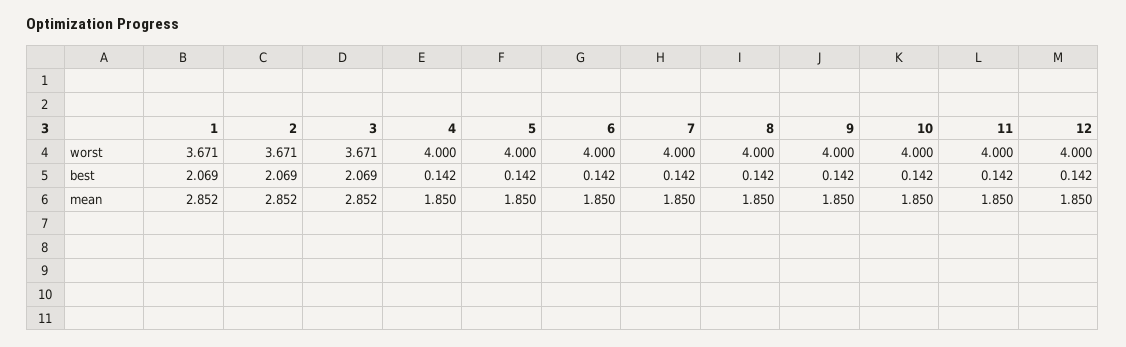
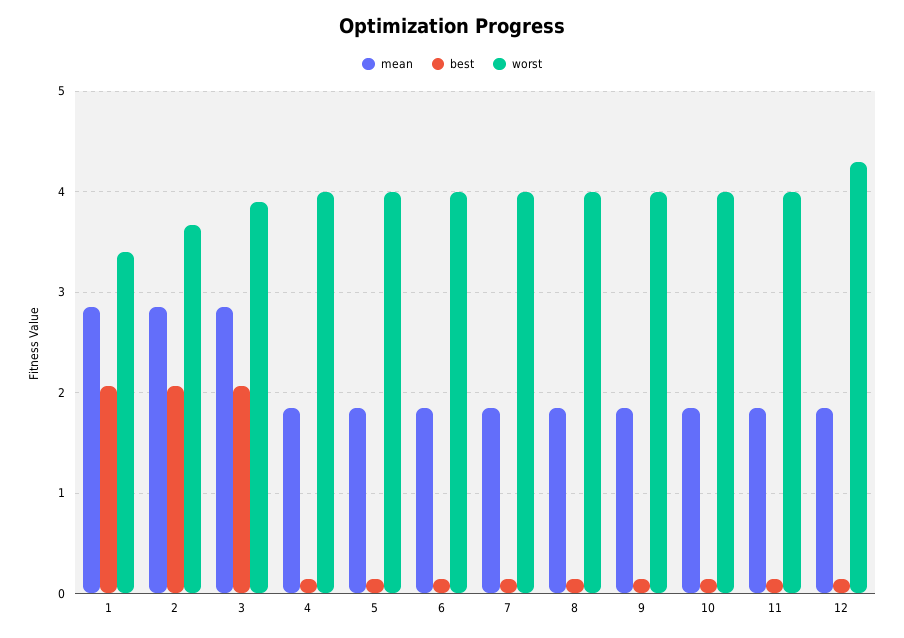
  {
    "worst": {
-     "1": 3.671,
+     "1": 3.4,
      "2": 3.671,
-     "3": 3.671,
+     "3": 3.9,
      "4": 4,
      "5": 4,
      "6": 4,
      "7": 4,
      "8": 4,
      "9": 4,
      "10": 4,
      "11": 4,
-     "12": 4
+     "12": 4.3
    },
    "best": {
      "1": 2.069,
      "2": 2.069,
      "3": 2.069,
      "4": 0.142,
      "5": 0.142,
      "6": 0.142,
      "7": 0.142,
      "8": 0.142,
      "9": 0.142,
      "10": 0.142,
      "11": 0.142,
      "12": 0.142
    },
    "mean": {
      "1": 2.852,
      "2": 2.852,
      "3": 2.852,
      "4": 1.85,
      "5": 1.85,
      "6": 1.85,
      "7": 1.85,
      "8": 1.85,
      "9": 1.85,
      "10": 1.85,
      "11": 1.85,
      "12": 1.85
    }
  }

